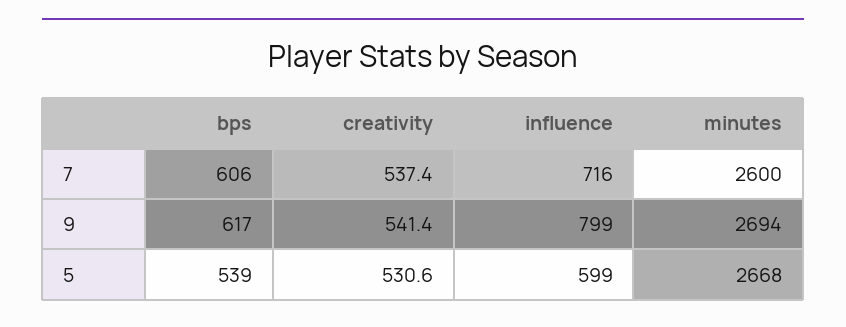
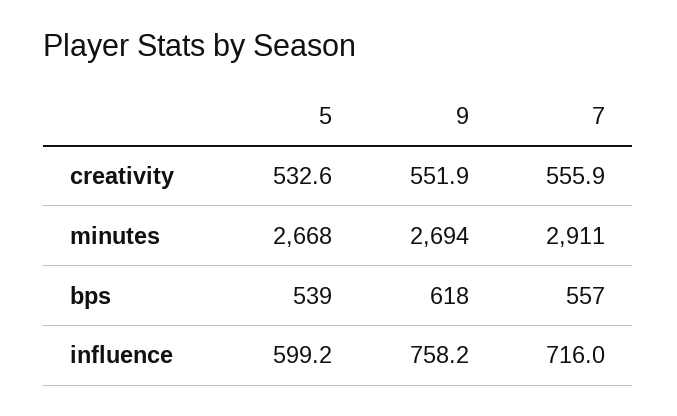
  {
    "bps": {
-     "7": 606,
+     "7": 557,
-     "9": 617,
+     "9": 618,
      "5": 539
    },
    "creativity": {
-     "7": 537.4,
+     "7": 555.9,
-     "9": 541.4,
+     "9": 551.9,
-     "5": 530.6
+     "5": 532.6
    },
    "influence": {
      "7": 716,
-     "9": 799,
+     "9": 758.2,
      "5": 599.2
    },
    "minutes": {
-     "7": 2600,
+     "7": 2911,
      "9": 2694,
      "5": 2668
    }
  }

